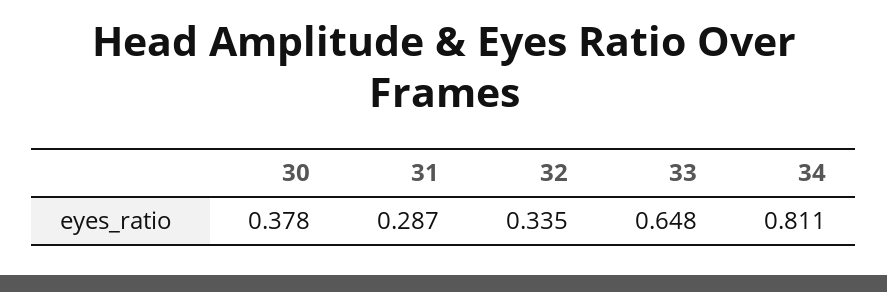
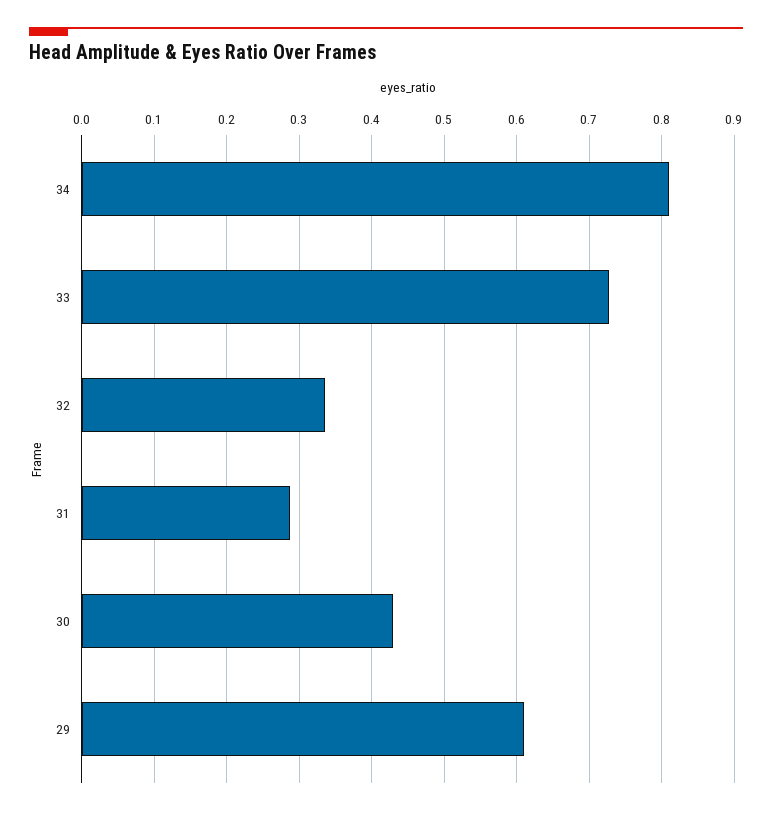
  {
-   "30": 0.378,
+   "30": 0.43,
    "31": 0.287,
    "32": 0.335,
-   "33": 0.648,
+   "33": 0.73,
-   "34": 0.811
+   "34": 0.811,
+   "29": 0.61
  }

